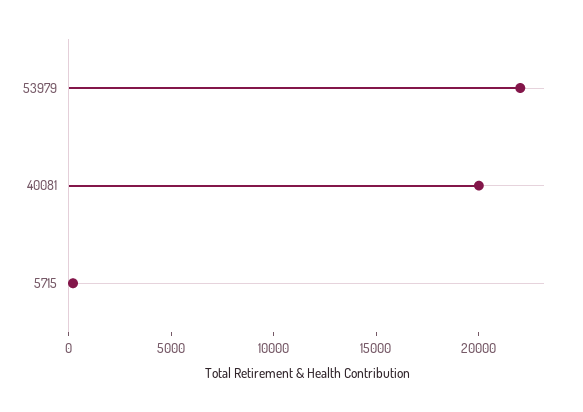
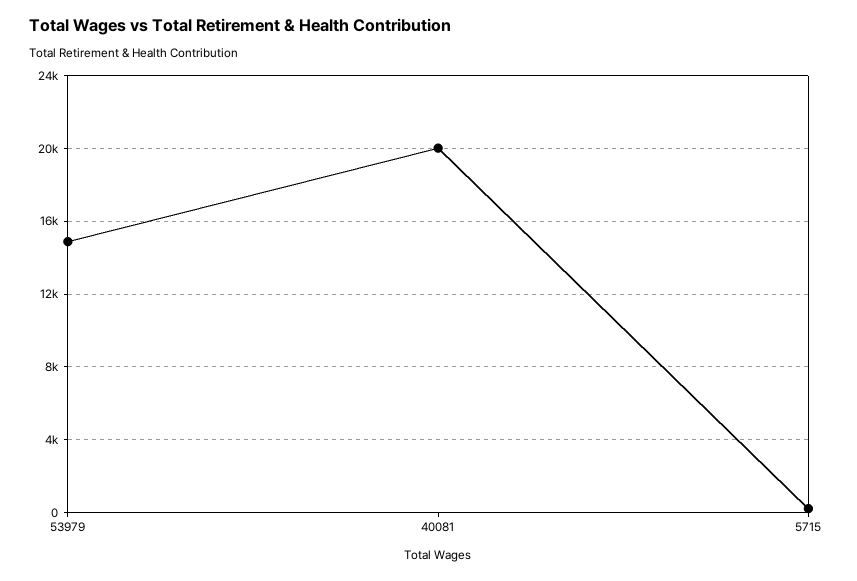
  {
-   "53979": 22000,
+   "53979": 15000,
    "40081": 20000,
    "5715": 0
  }

